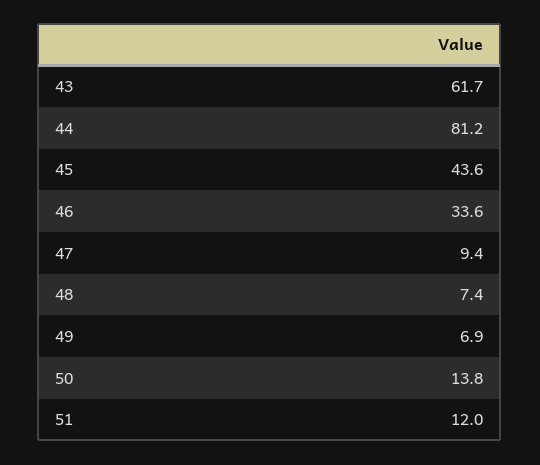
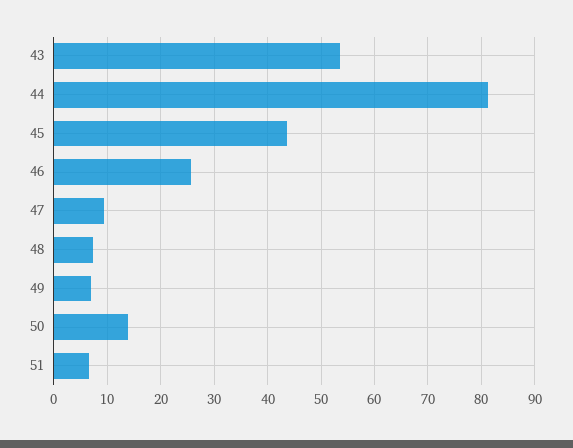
  {
-   "43": 61.7,
+   "43": 54,
    "44": 81.2,
    "45": 43.6,
-   "46": 33.6,
+   "46": 26,
    "47": 9.4,
    "48": 7.4,
    "49": 6.9,
    "50": 13.8,
-   "51": 12
+   "51": 6
  }

